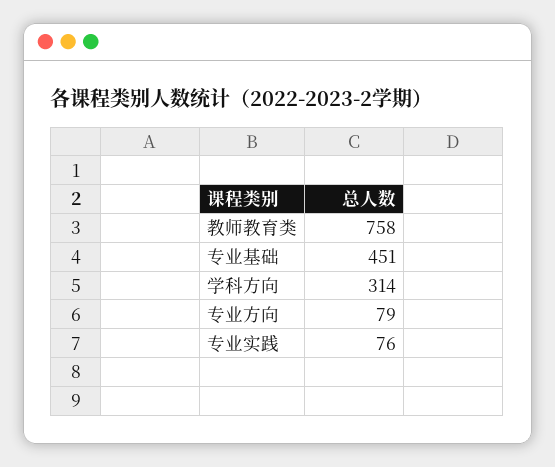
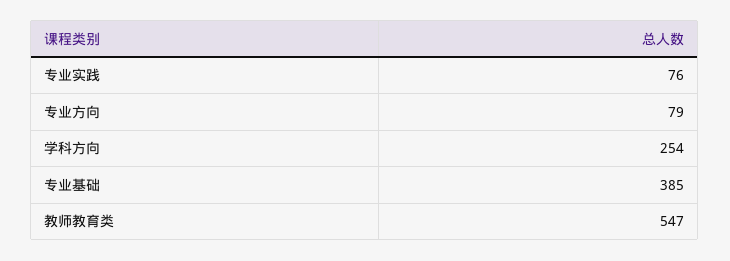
  {
-   "教师教育类": 758,
+   "教师教育类": 547,
-   "专业基础": 451,
+   "专业基础": 385,
-   "学科方向": 314,
+   "学科方向": 254,
    "专业方向": 79,
    "专业实践": 76
  }

